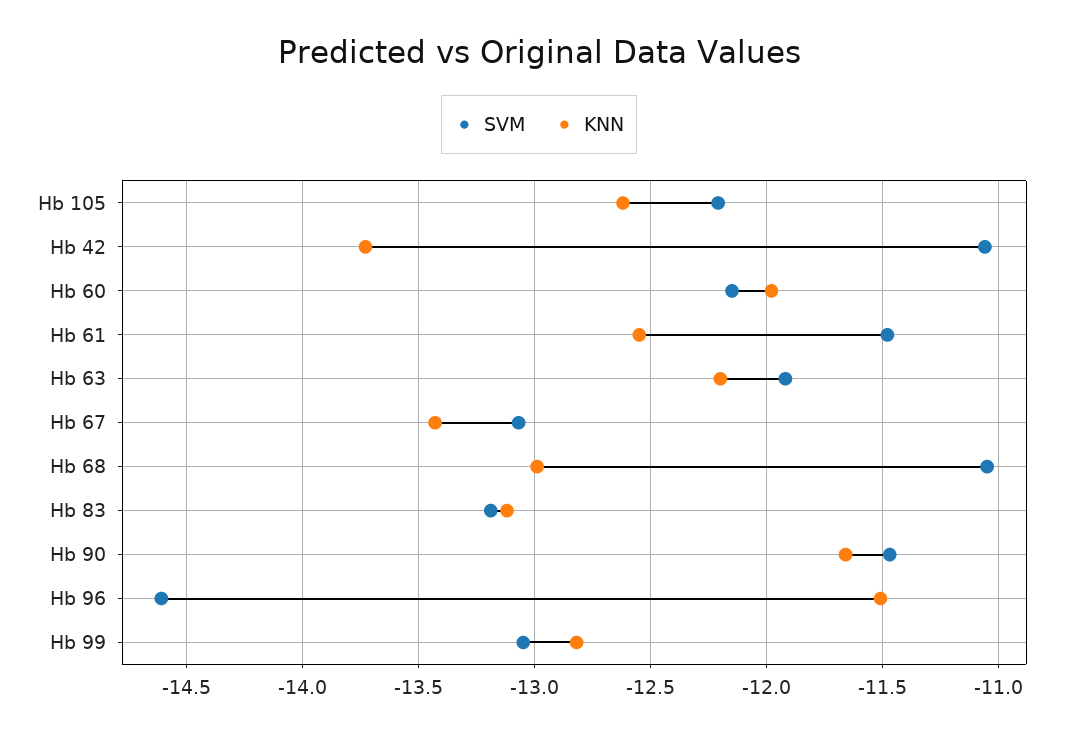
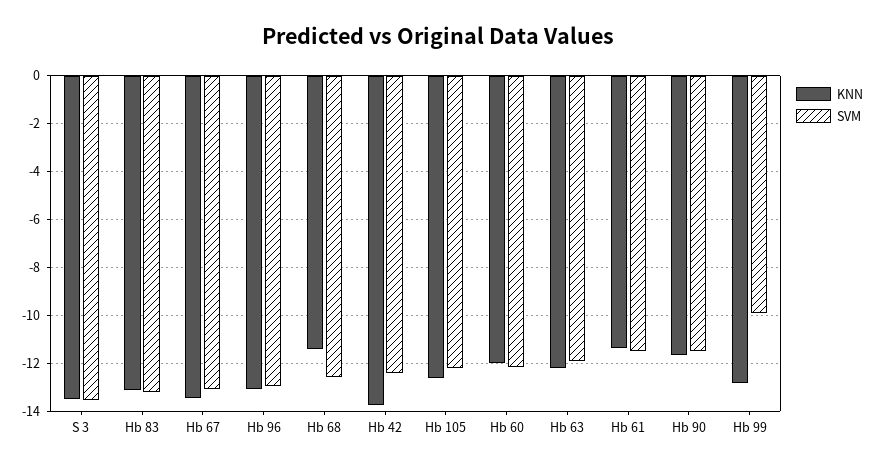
  {
    "SVM": {
      "Hb 105": -12.2,
-     "Hb 42": -11.05,
+     "Hb 42": -12.5,
      "Hb 60": -12.15,
      "Hb 61": -11.5,
      "Hb 63": -11.9,
      "Hb 67": -13.05,
-     "Hb 68": -11.05,
+     "Hb 68": -12.5,
      "Hb 83": -13.2,
      "Hb 90": -11.45,
-     "Hb 96": -14.6,
+     "Hb 96": -13,
-     "Hb 99": -13.05
+     "Hb 99": -10,
+     "S 3": -13.5
    },
    "KNN": {
      "Hb 105": -12.6,
      "Hb 42": -13.75,
      "Hb 60": -12,
-     "Hb 61": -12.55,
+     "Hb 61": -11.5,
      "Hb 63": -12.2,
      "Hb 67": -13.45,
-     "Hb 68": -13,
+     "Hb 68": -11.5,
      "Hb 83": -13.1,
      "Hb 90": -11.65,
-     "Hb 96": -11.5,
+     "Hb 96": -13,
-     "Hb 99": -12.8
+     "Hb 99": -12.8,
+     "S 3": -13.5
    }
  }

